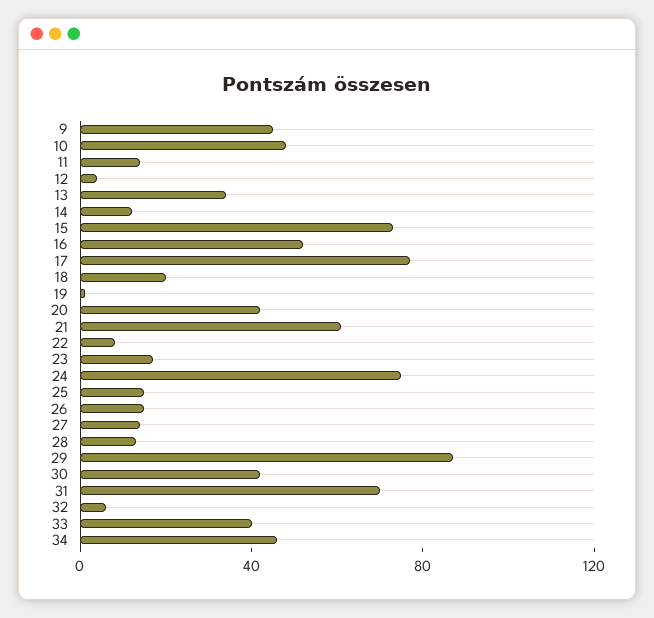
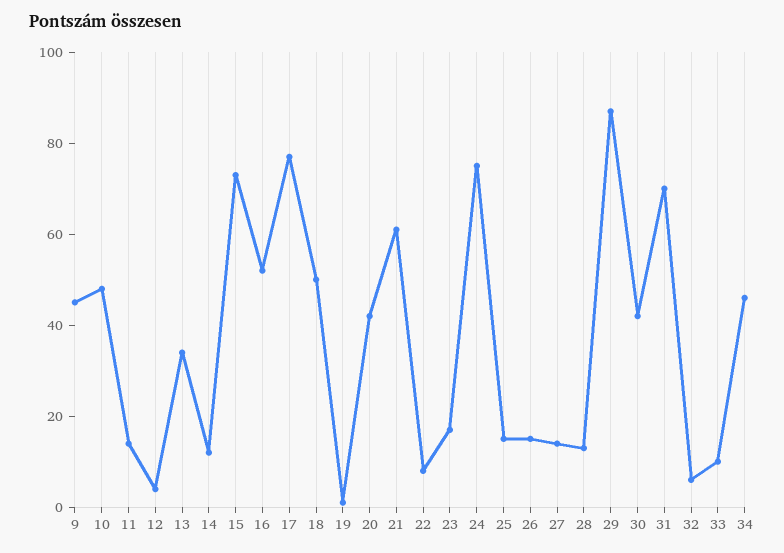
  {
    "9": 45,
    "10": 50,
    "11": 15,
    "12": 5,
    "13": 35,
    "14": 10,
    "15": 75,
    "16": 50,
    "17": 75,
-   "18": 20,
+   "18": 50,
    "19": 0,
    "20": 40,
    "21": 60,
    "22": 10,
    "23": 15,
    "24": 75,
    "25": 15,
    "26": 15,
    "27": 15,
    "28": 15,
    "29": 85,
    "30": 40,
    "31": 70,
    "32": 5,
-   "33": 40,
+   "33": 10,
    "34": 45
  }

